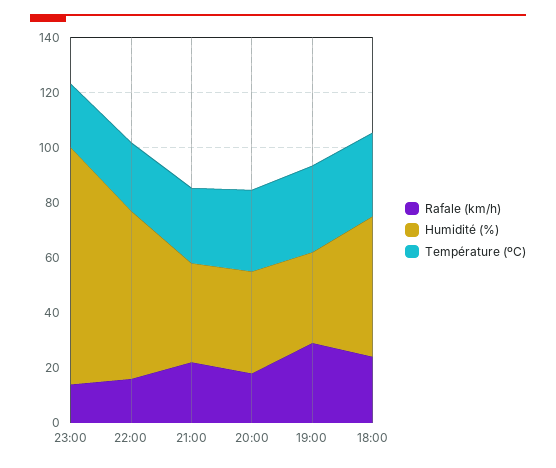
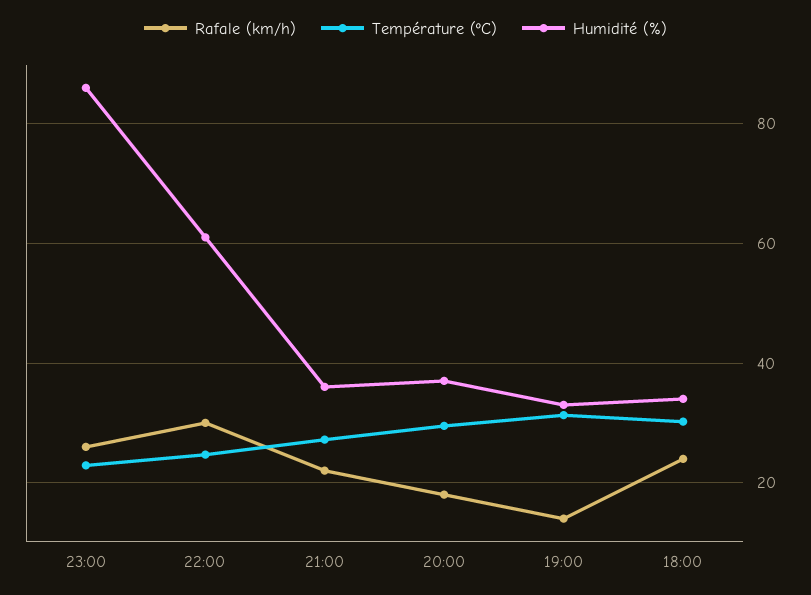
  {
    "Rafale (km/h)": {
-     "23:00": 15,
+     "23:00": 26,
-     "22:00": 15,
+     "22:00": 30,
      "21:00": 22,
      "20:00": 18,
-     "19:00": 30,
+     "19:00": 14,
      "18:00": 24
    },
    "Humidité (%)": {
      "23:00": 86,
      "22:00": 62,
      "21:00": 36,
      "20:00": 38,
      "19:00": 34,
-     "18:00": 50
+     "18:00": 34
    },
    "Température (ºC)": {
      "23:00": 22,
      "22:00": 24,
      "21:00": 28,
      "20:00": 30,
      "19:00": 32,
      "18:00": 30
    }
  }

